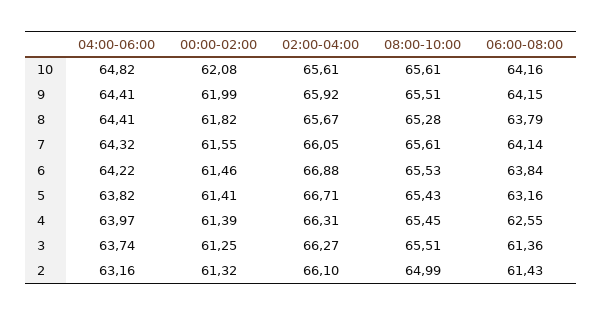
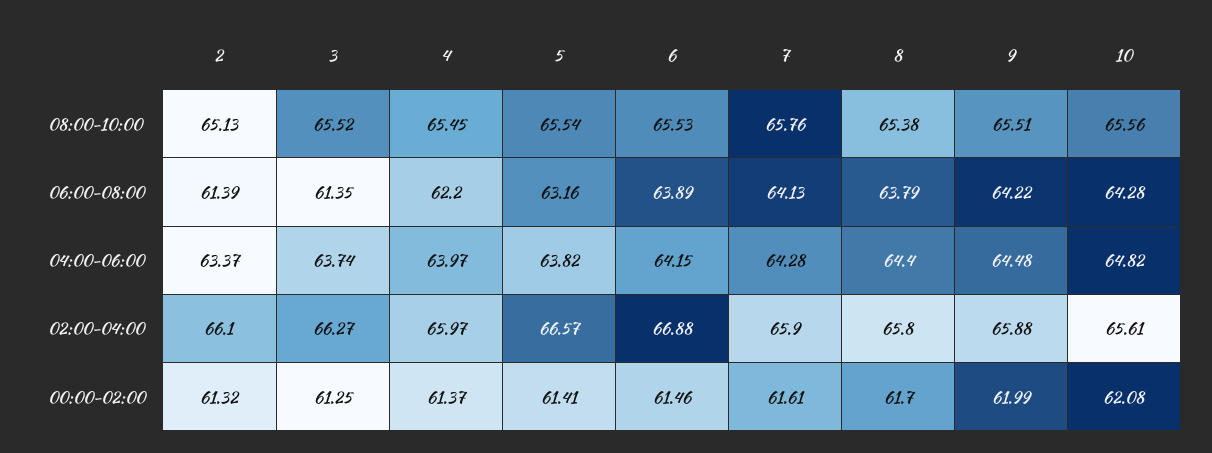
  {
    "04:00-06:00": {
      "10": 64.82,
-     "9": 64.41,
+     "9": 64.48,
-     "8": 64.41,
+     "8": 64.4,
-     "7": 64.32,
+     "7": 64.28,
-     "6": 64.22,
+     "6": 64.15,
      "5": 63.82,
      "4": 63.97,
      "3": 63.74,
-     "2": 63.16
+     "2": 63.37
    },
    "00:00-02:00": {
      "10": 62.08,
      "9": 61.99,
-     "8": 61.82,
+     "8": 61.7,
-     "7": 61.55,
+     "7": 61.61,
      "6": 61.46,
      "5": 61.41,
-     "4": 61.39,
+     "4": 61.37,
      "3": 61.25,
      "2": 61.32
    },
    "02:00-04:00": {
      "10": 65.61,
-     "9": 65.92,
+     "9": 65.88,
-     "8": 65.67,
+     "8": 65.8,
-     "7": 66.05,
+     "7": 65.9,
      "6": 66.88,
-     "5": 66.71,
+     "5": 66.57,
-     "4": 66.31,
+     "4": 65.97,
      "3": 66.27,
      "2": 66.1
    },
    "08:00-10:00": {
-     "10": 65.61,
+     "10": 65.56,
      "9": 65.51,
-     "8": 65.28,
+     "8": 65.38,
-     "7": 65.61,
+     "7": 65.76,
      "6": 65.53,
-     "5": 65.43,
+     "5": 65.54,
      "4": 65.45,
-     "3": 65.51,
+     "3": 65.52,
-     "2": 64.99
+     "2": 65.13
    },
    "06:00-08:00": {
-     "10": 64.16,
+     "10": 64.28,
-     "9": 64.15,
+     "9": 64.22,
      "8": 63.79,
-     "7": 64.14,
+     "7": 64.13,
-     "6": 63.84,
+     "6": 63.89,
      "5": 63.16,
-     "4": 62.55,
+     "4": 62.2,
-     "3": 61.36,
+     "3": 61.35,
-     "2": 61.43
+     "2": 61.39
    }
  }

